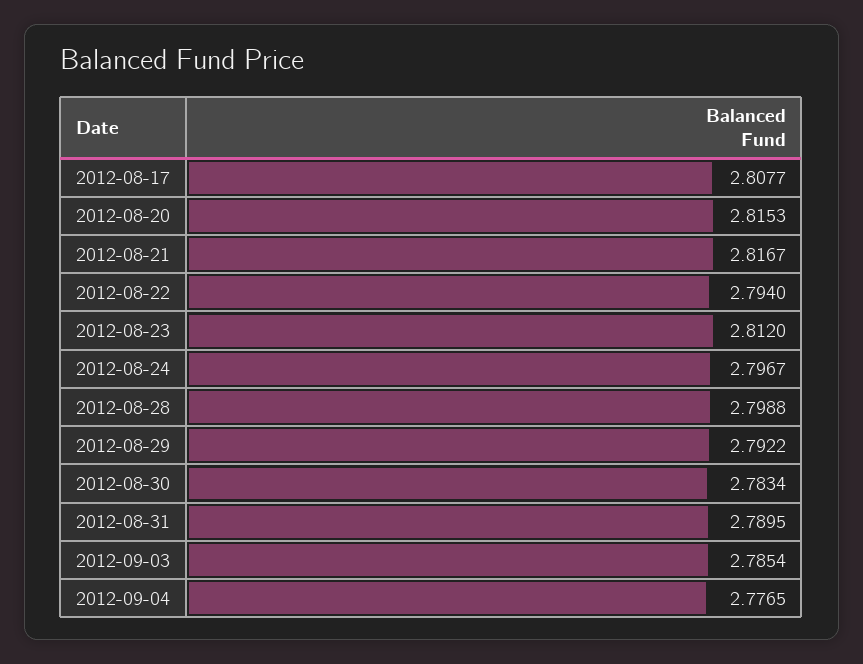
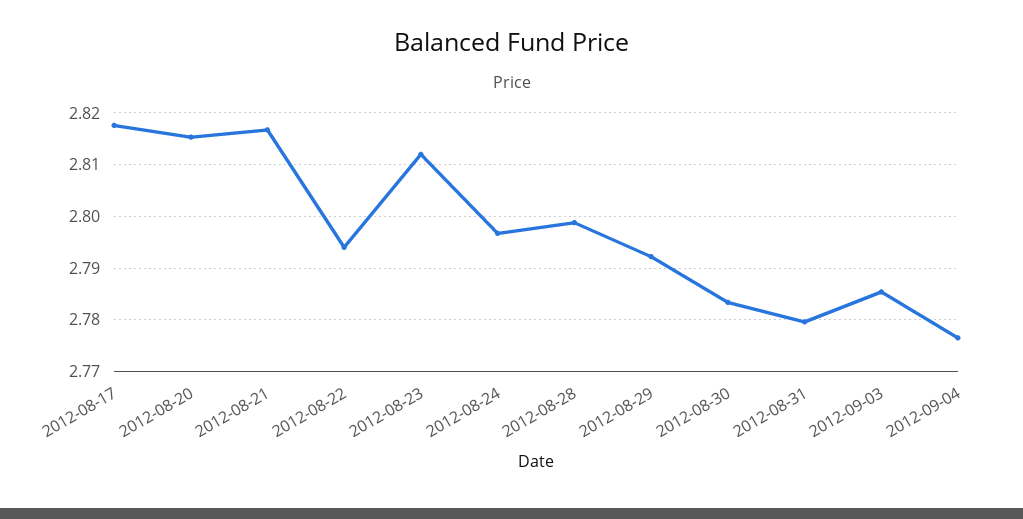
  {
-   "2012-08-17": 2.8077,
+   "2012-08-17": 2.818,
    "2012-08-20": 2.8153,
    "2012-08-21": 2.8167,
    "2012-08-22": 2.794,
    "2012-08-23": 2.812,
    "2012-08-24": 2.7967,
    "2012-08-28": 2.7988,
    "2012-08-29": 2.7922,
    "2012-08-30": 2.7834,
-   "2012-08-31": 2.7895,
+   "2012-08-31": 2.78,
    "2012-09-03": 2.7854,
    "2012-09-04": 2.7765
  }

